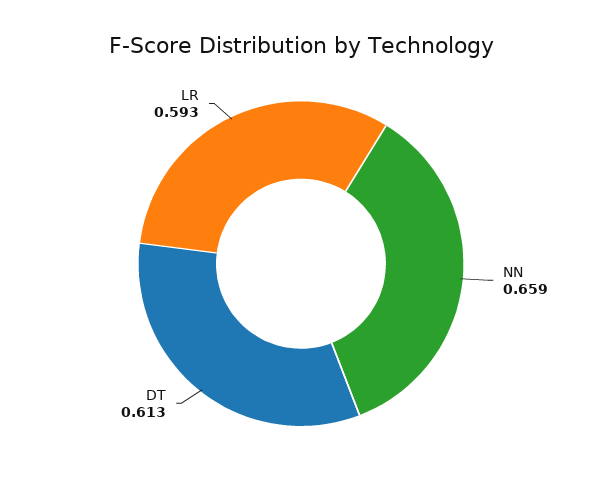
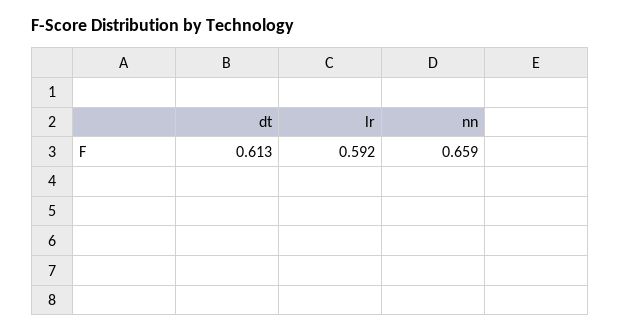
  {
    "NN": 0.659,
    "DT": 0.613,
-   "LR": 0.593
+   "LR": 0.592
  }

